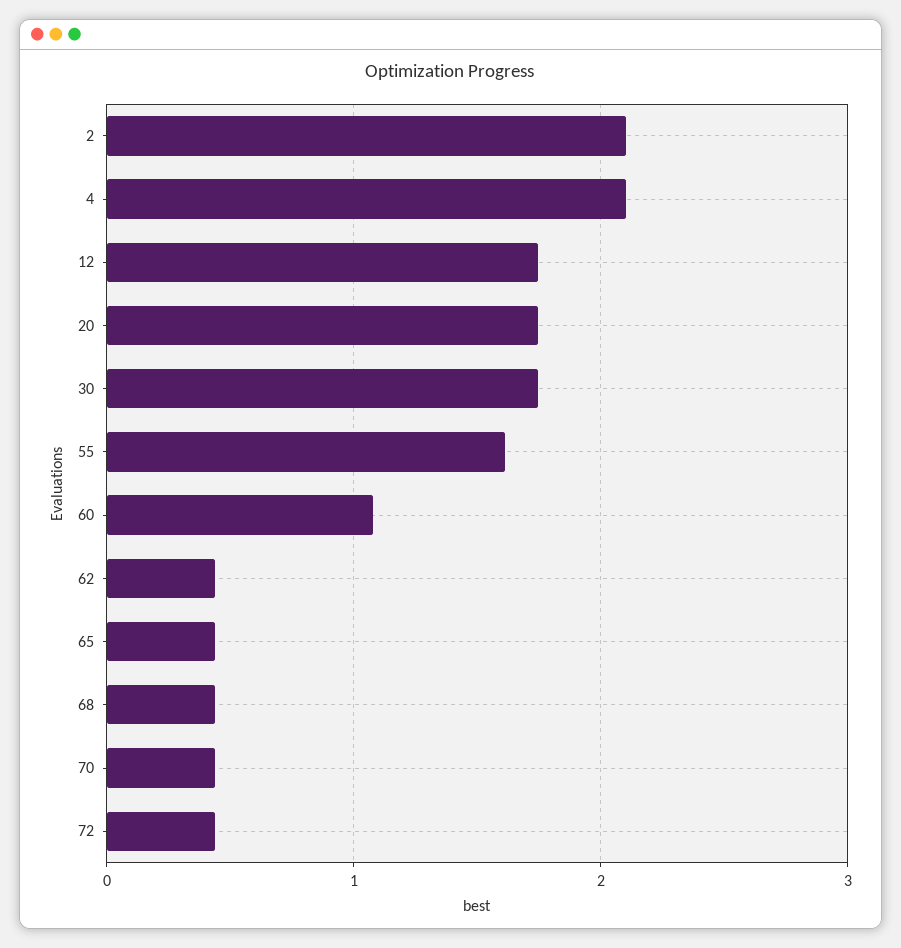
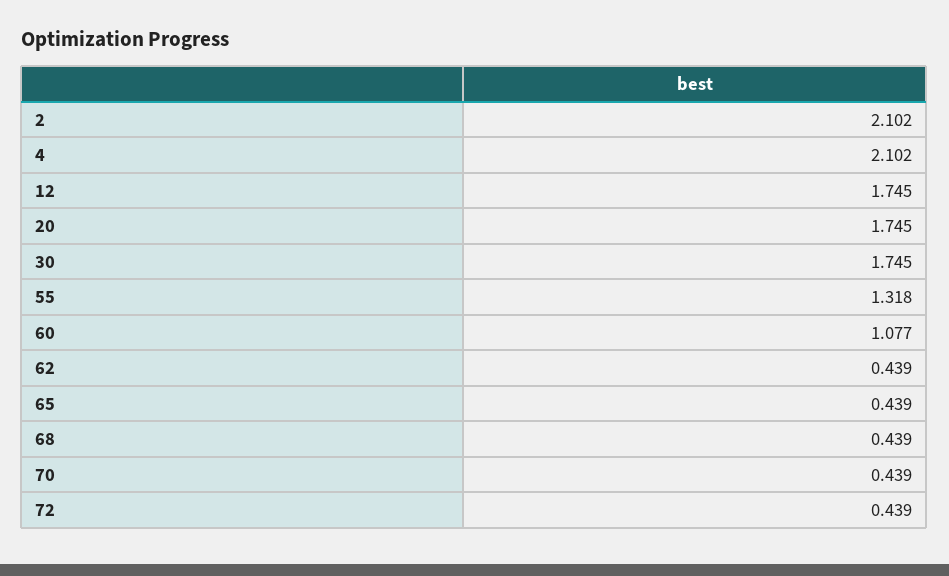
  {
    "2": 2.102,
    "4": 2.102,
    "12": 1.745,
    "20": 1.745,
    "30": 1.745,
-   "55": 1.6,
+   "55": 1.318,
    "60": 1.077,
    "62": 0.439,
    "65": 0.439,
    "68": 0.439,
    "70": 0.439,
    "72": 0.439
  }

